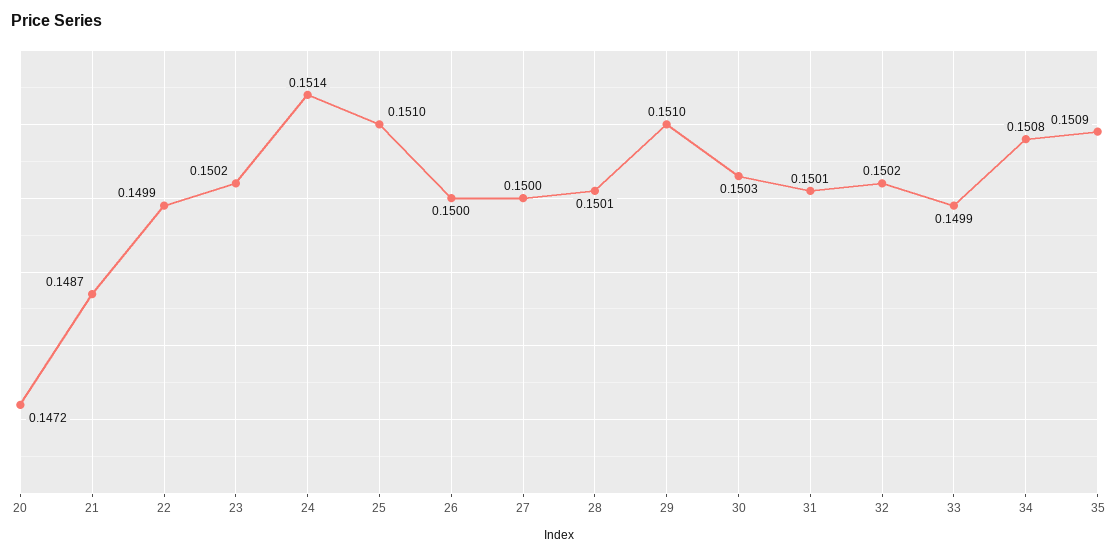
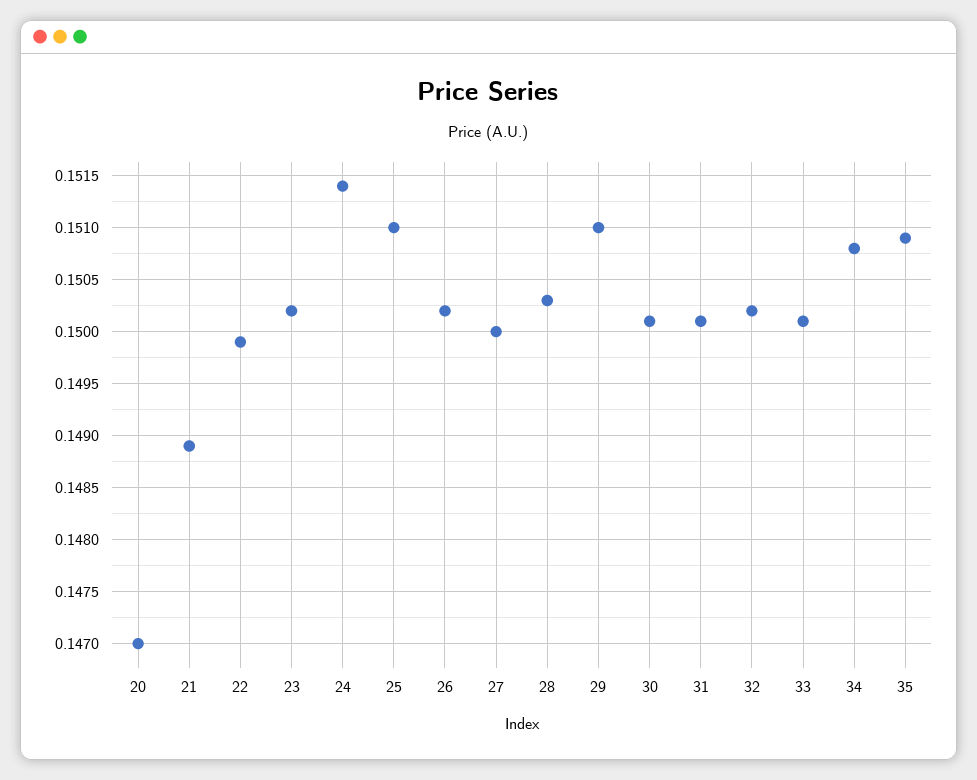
  {
-   "20": 0.1472,
+   "20": 0.147,
-   "21": 0.1487,
+   "21": 0.1489,
    "22": 0.1499,
    "23": 0.1502,
    "24": 0.1514,
    "25": 0.151,
-   "26": 0.15,
+   "26": 0.1502,
    "27": 0.15,
-   "28": 0.1501,
+   "28": 0.1503,
    "29": 0.151,
-   "30": 0.1503,
+   "30": 0.1501,
    "31": 0.1501,
    "32": 0.1502,
-   "33": 0.1499,
+   "33": 0.1501,
    "34": 0.1508,
    "35": 0.1509
  }

